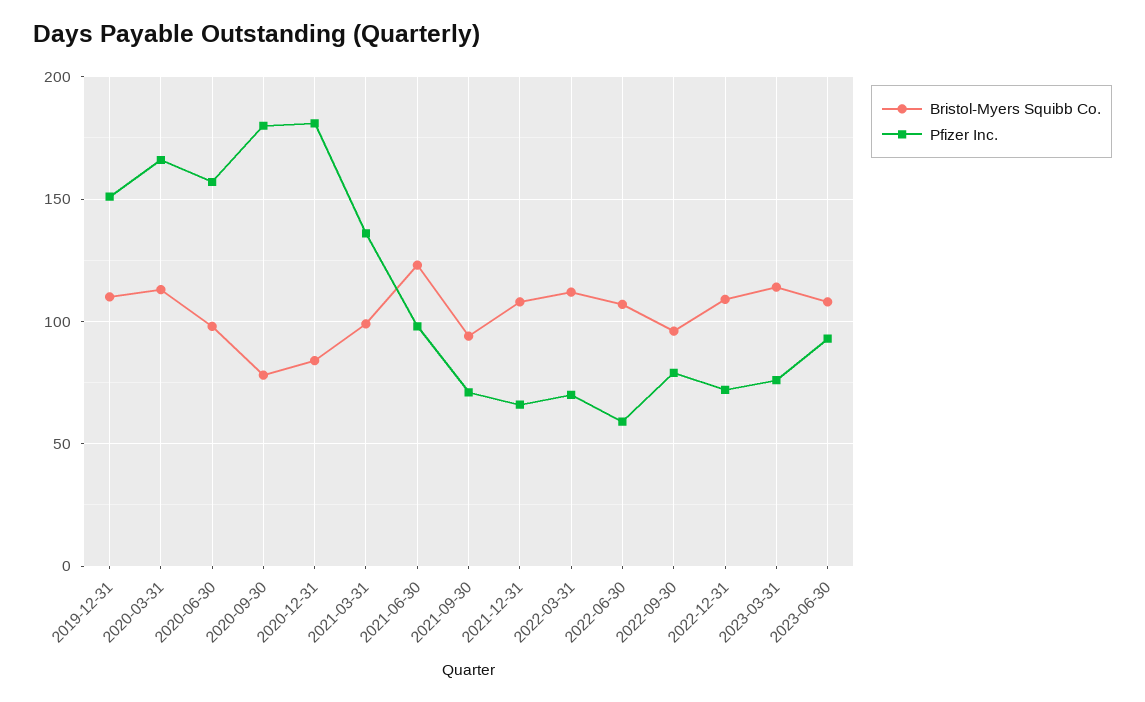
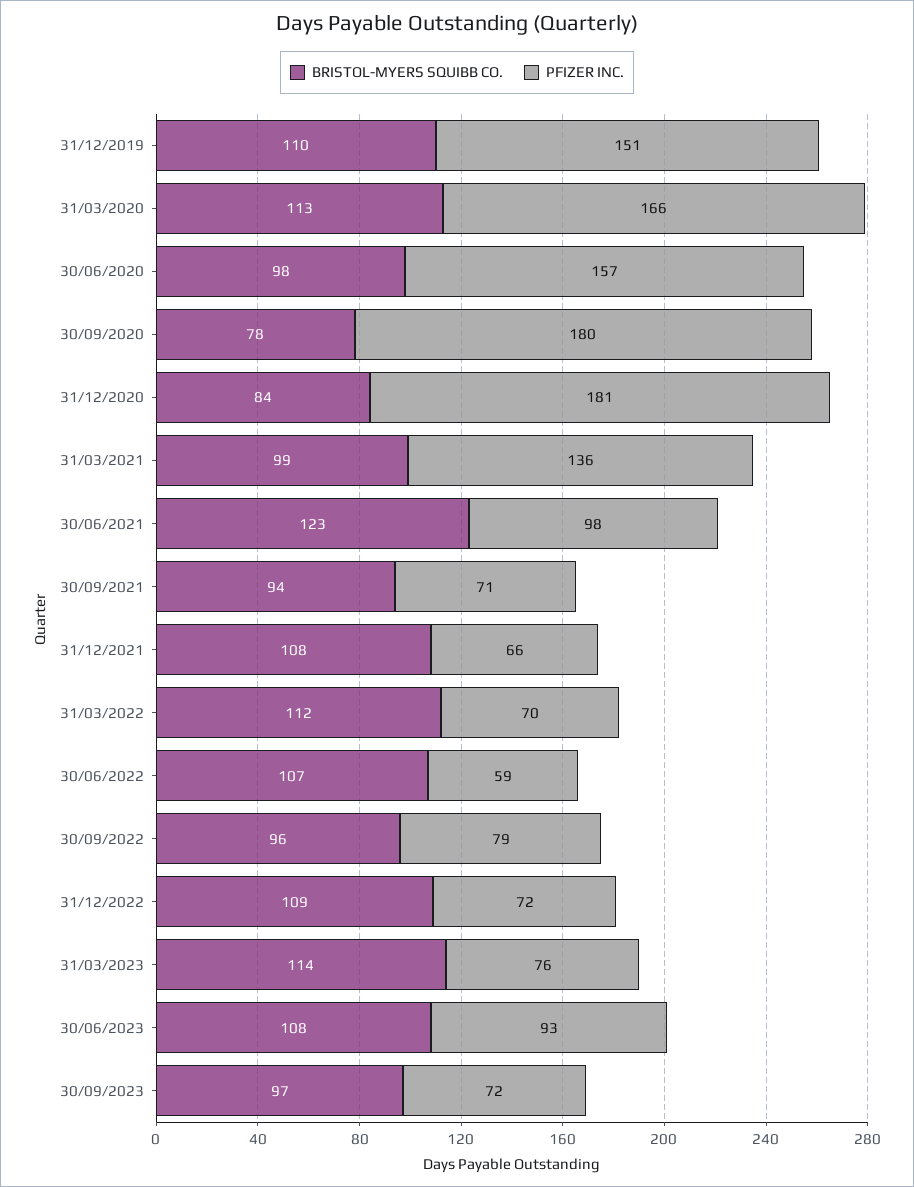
  {
    "Bristol-Myers Squibb Co.": {
      "2019-12-31": 110,
      "2020-03-31": 113,
      "2020-06-30": 98,
      "2020-09-30": 78,
      "2020-12-31": 84,
      "2021-03-31": 99,
      "2021-06-30": 123,
      "2021-09-30": 94,
      "2021-12-31": 108,
      "2022-03-31": 112,
      "2022-06-30": 107,
      "2022-09-30": 96,
      "2022-12-31": 109,
      "2023-03-31": 114,
-     "2023-06-30": 108
+     "2023-06-30": 108,
+     "30/09/2023": 97
    },
    "Pfizer Inc.": {
      "2019-12-31": 151,
      "2020-03-31": 166,
      "2020-06-30": 157,
      "2020-09-30": 180,
      "2020-12-31": 181,
      "2021-03-31": 136,
      "2021-06-30": 98,
      "2021-09-30": 71,
      "2021-12-31": 66,
      "2022-03-31": 70,
      "2022-06-30": 59,
      "2022-09-30": 79,
      "2022-12-31": 72,
      "2023-03-31": 76,
-     "2023-06-30": 93
+     "2023-06-30": 93,
+     "30/09/2023": 72
    }
  }

